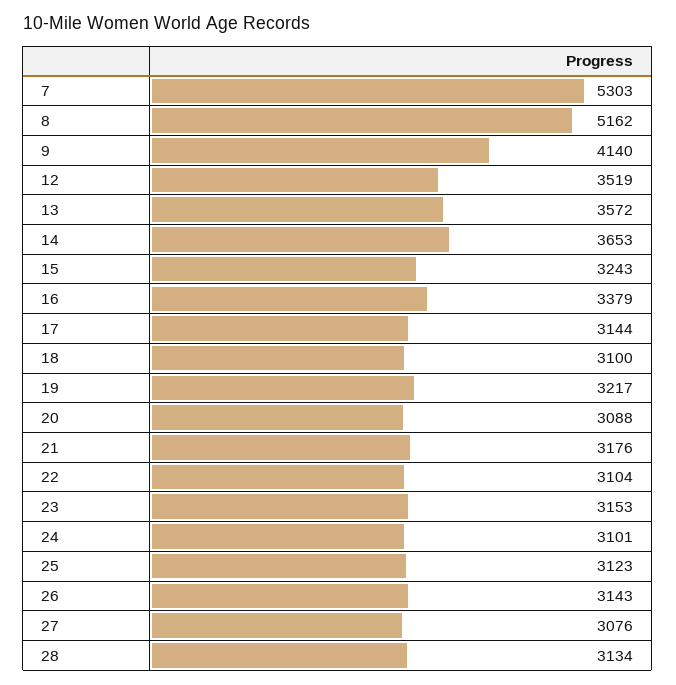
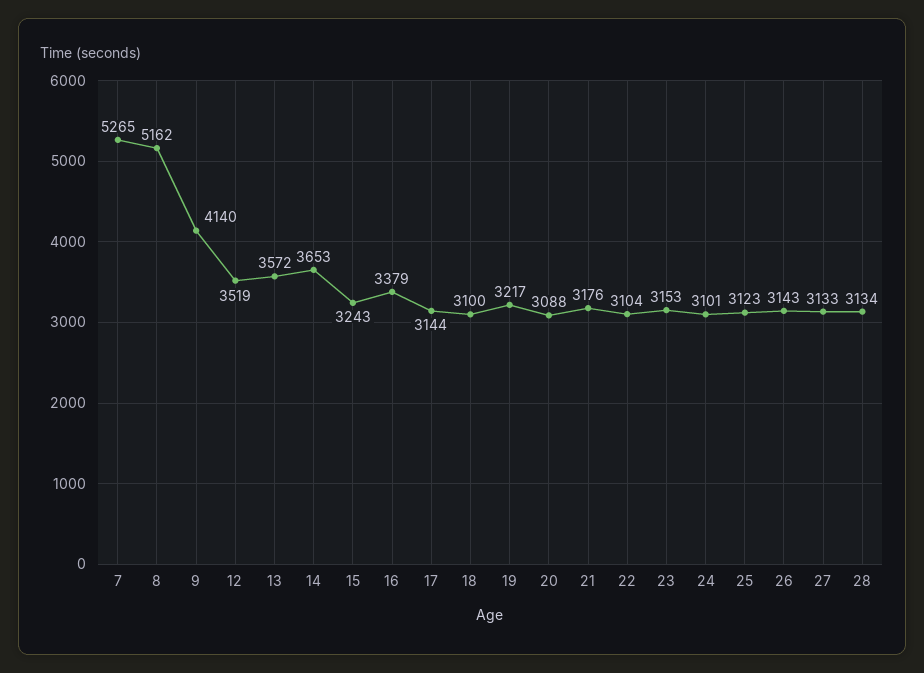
  {
-   "7": 5303,
+   "7": 5265,
    "8": 5162,
    "9": 4140,
    "12": 3519,
    "13": 3572,
    "14": 3653,
    "15": 3243,
    "16": 3379,
    "17": 3144,
    "18": 3100,
    "19": 3217,
    "20": 3088,
    "21": 3176,
    "22": 3104,
    "23": 3153,
    "24": 3101,
    "25": 3123,
    "26": 3143,
-   "27": 3076,
+   "27": 3133,
    "28": 3134
  }

